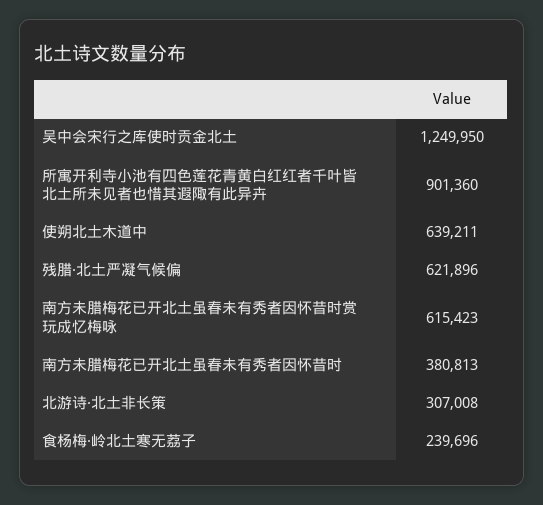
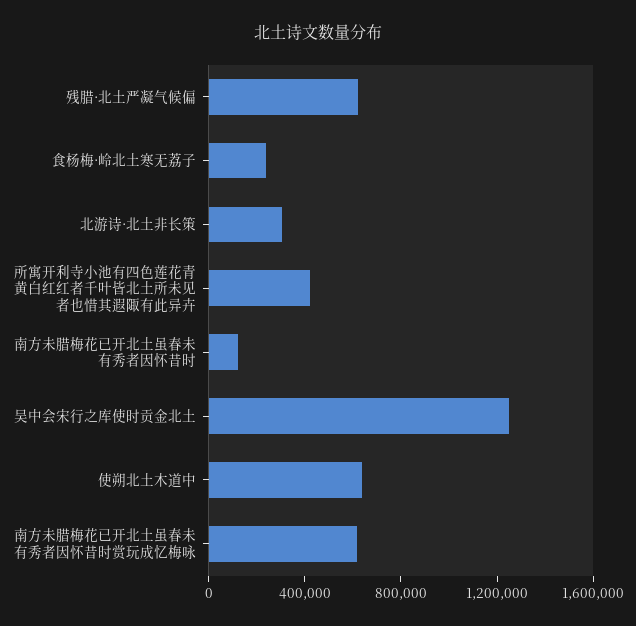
  {
    "吴中会宋行之库使时贡金北土": 1249950,
-   "所寓开利寺小池有四色莲花青黄白红红者千叶皆北土所未见者也惜其遐陬有此异卉": 901360,
+   "所寓开利寺小池有四色莲花青黄白红红者千叶皆北土所未见者也惜其遐陬有此异卉": 400000,
    "使朔北土木道中": 639211,
    "残腊·北土严凝气候偏": 621896,
    "南方未腊梅花已开北土虽春未有秀者因怀昔时赏玩成忆梅咏": 615423,
-   "南方未腊梅花已开北土虽春未有秀者因怀昔时": 380813,
+   "南方未腊梅花已开北土虽春未有秀者因怀昔时": 100000,
    "北游诗·北土非长策": 307008,
    "食杨梅·岭北土寒无荔子": 239696
  }

